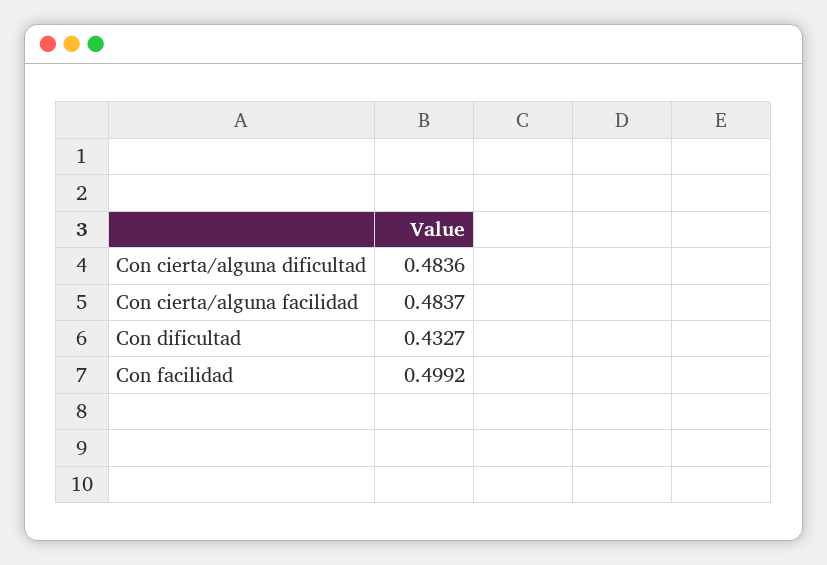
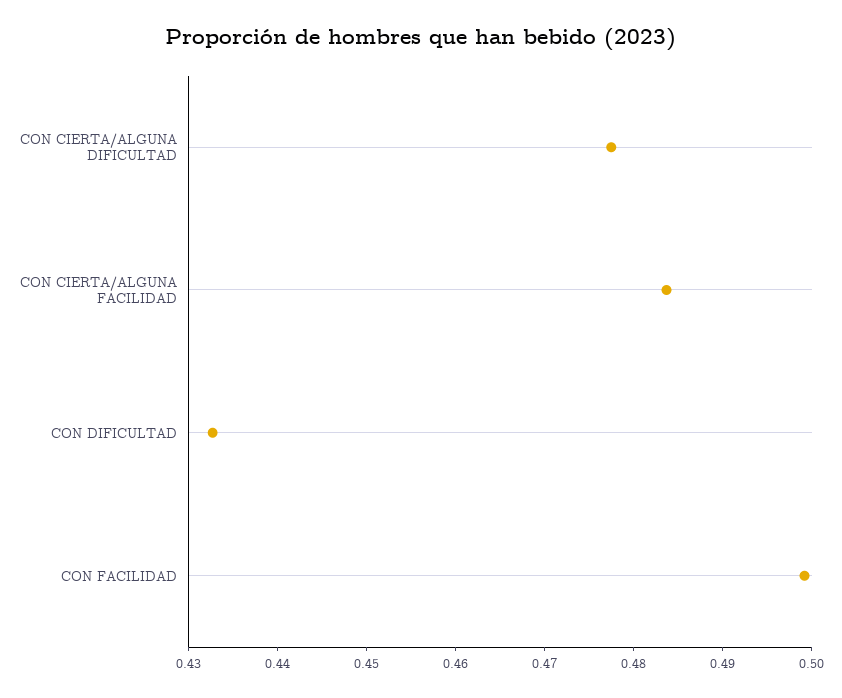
  {
-   "Con cierta/alguna dificultad": 0.4836,
+   "Con cierta/alguna dificultad": 0.478,
    "Con cierta/alguna facilidad": 0.4837,
    "Con dificultad": 0.4327,
    "Con facilidad": 0.4992
  }

